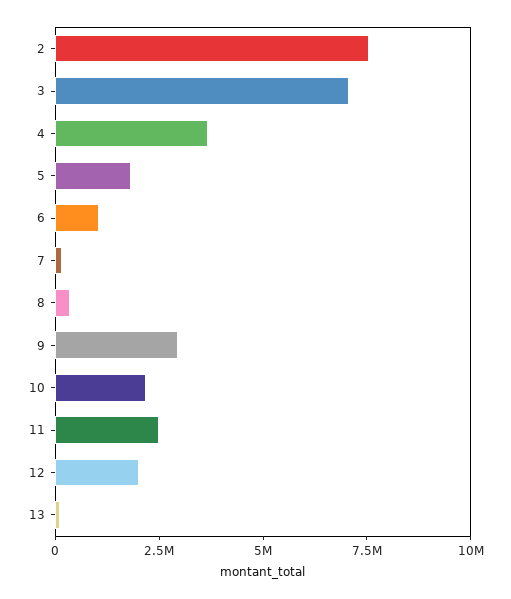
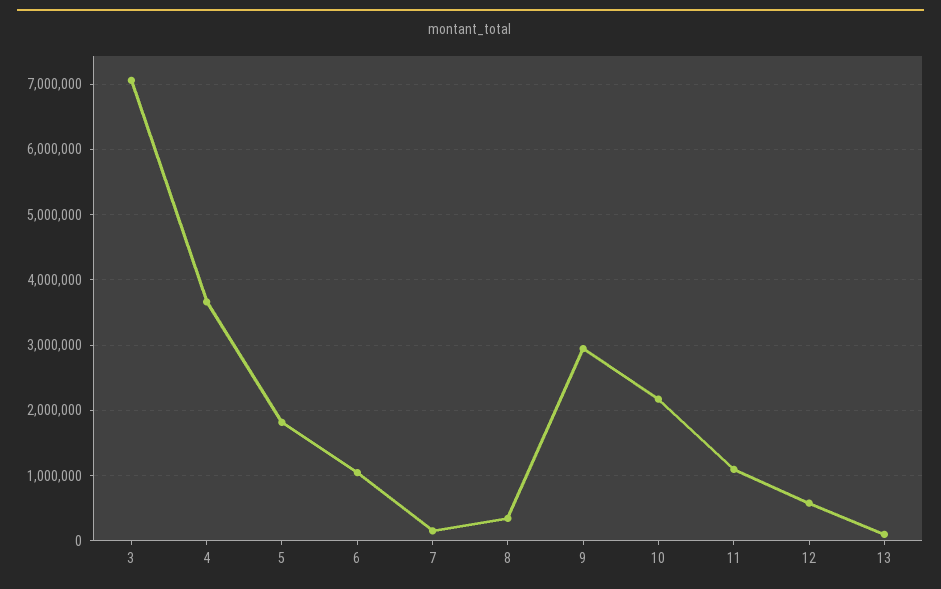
  {
-   "2": 7500000,
    "3": 7100000,
    "4": 3700000,
    "5": 1800000,
    "6": 1000000,
    "7": 200000,
    "8": 300000,
    "9": 2900000,
    "10": 2200000,
-   "11": 2500000,
+   "11": 1100000,
-   "12": 2000000,
+   "12": 600000,
    "13": 100000
  }

